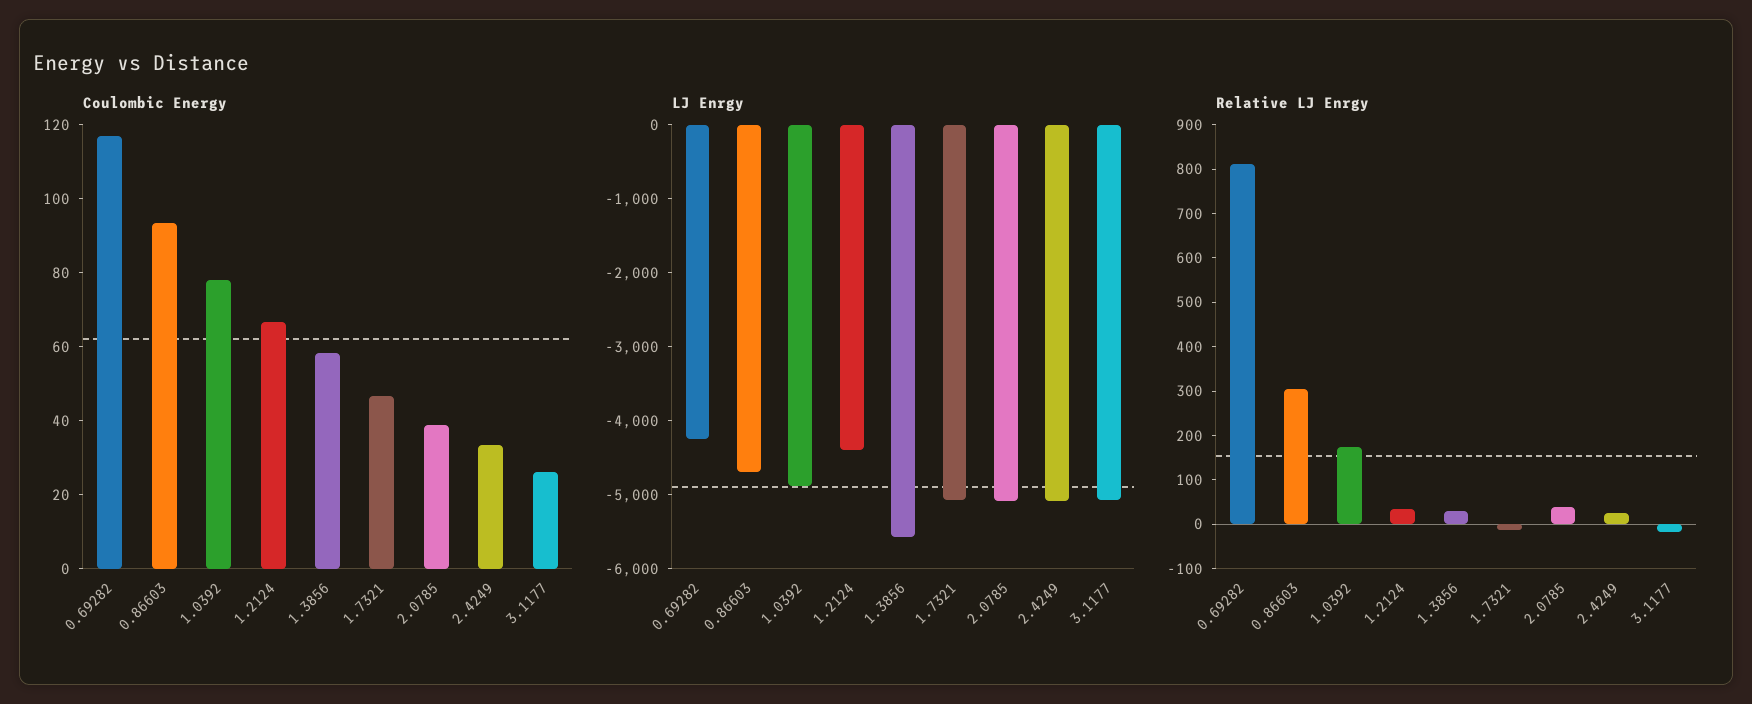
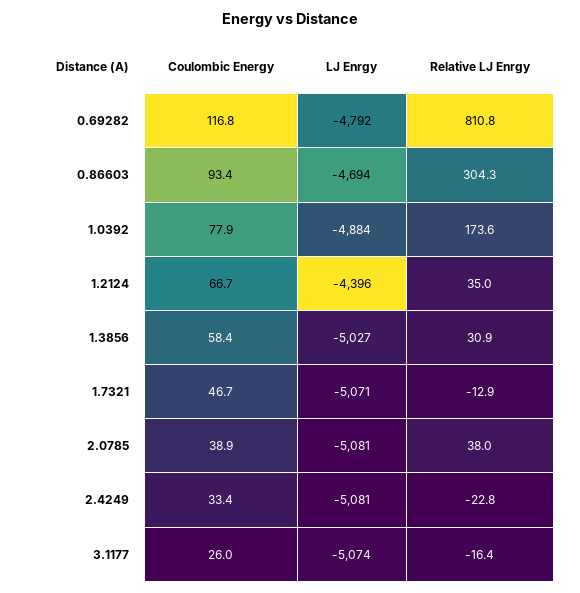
  {
    "Coulombic Energy": {
      "0.69282": 116.8,
      "0.86603": 93.4,
      "1.0392": 77.9,
      "1.2124": 66.7,
      "1.3856": 58.4,
      "1.7321": 46.7,
      "2.0785": 38.9,
      "2.4249": 33.4,
      "3.1177": 26
    },
    "LJ Enrgy": {
-     "0.69282": -4200,
+     "0.69282": -4792,
      "0.86603": -4694,
      "1.0392": -4884,
      "1.2124": -4396,
-     "1.3856": -5600,
+     "1.3856": -5027,
      "1.7321": -5071,
      "2.0785": -5081,
      "2.4249": -5081,
      "3.1177": -5074
    },
    "Relative LJ Enrgy": {
      "0.69282": 810.8,
      "0.86603": 304.3,
      "1.0392": 173.6,
      "1.2124": 35,
      "1.3856": 30.9,
      "1.7321": -12.9,
      "2.0785": 38,
-     "2.4249": 20,
+     "2.4249": -22.8,
      "3.1177": -16.4
    }
  }

